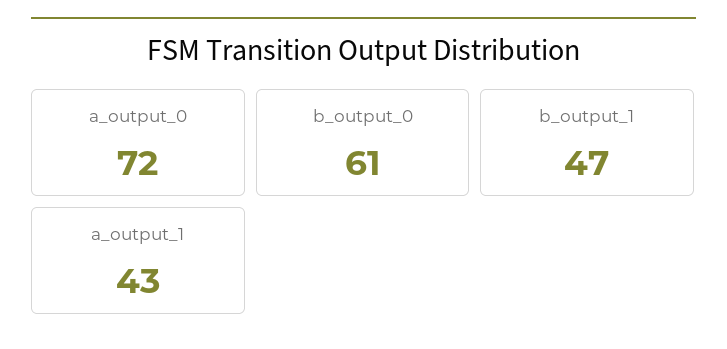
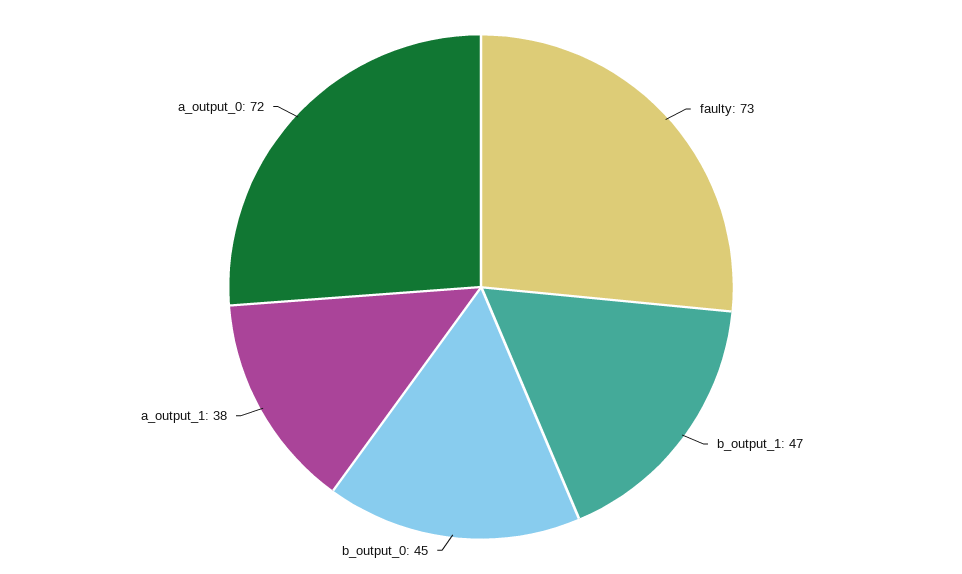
  {
    "a_output_0": 72,
-   "b_output_0": 61,
+   "b_output_0": 45,
    "b_output_1": 47,
-   "a_output_1": 43
+   "a_output_1": 38,
+   "faulty": 73
  }

